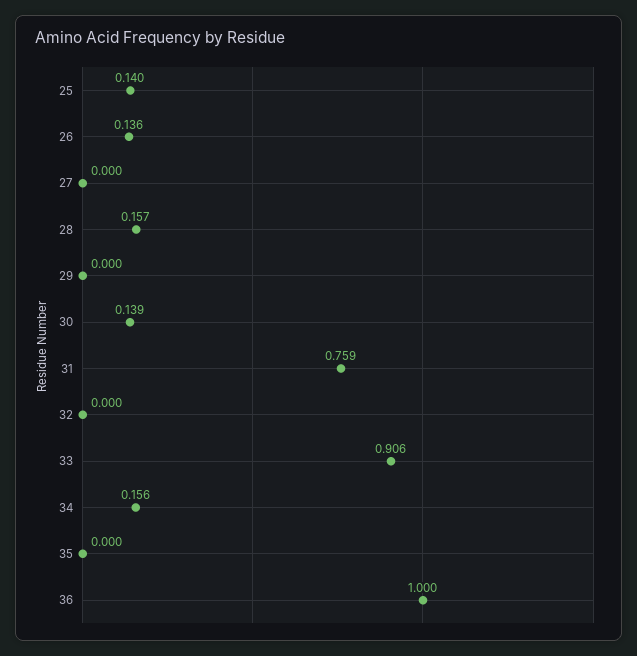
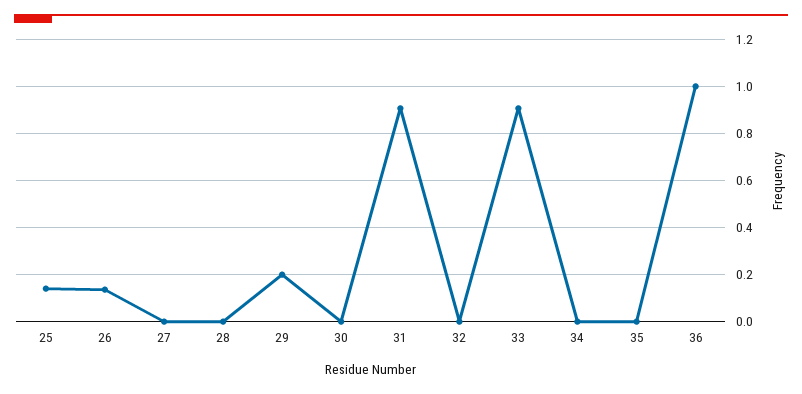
  {
    "25": 0.14,
    "26": 0.136,
    "27": 0,
-   "28": 0.157,
+   "28": 0,
-   "29": 0,
+   "29": 0.2,
-   "30": 0.139,
+   "30": 0,
-   "31": 0.759,
+   "31": 0.9,
    "32": 0,
    "33": 0.906,
-   "34": 0.156,
+   "34": 0,
    "35": 0,
    "36": 1
  }

